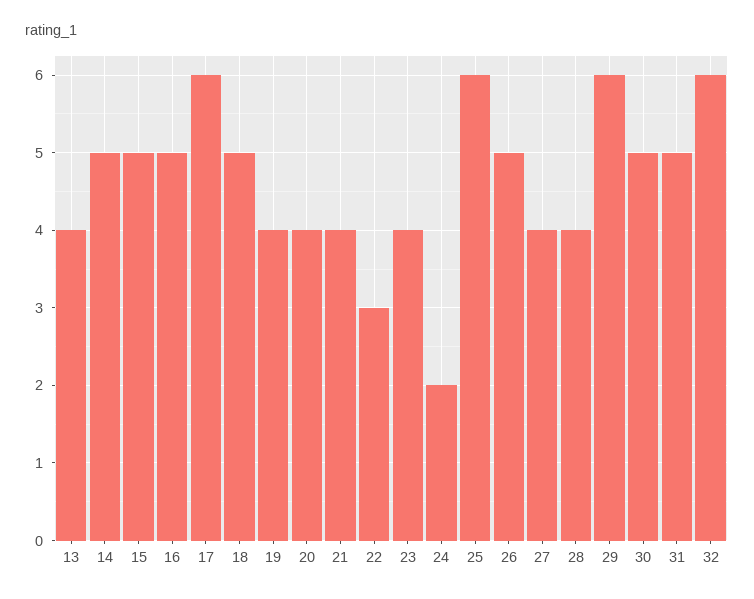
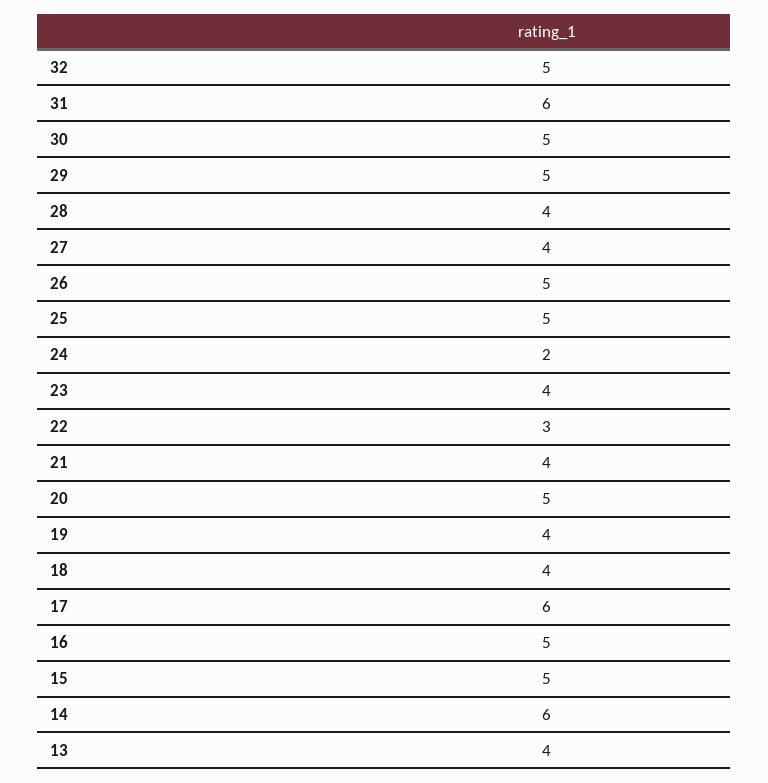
  {
    "13": 4,
-   "14": 5,
+   "14": 6,
    "15": 5,
    "16": 5,
    "17": 6,
-   "18": 5,
+   "18": 4,
    "19": 4,
-   "20": 4,
+   "20": 5,
    "21": 4,
    "22": 3,
    "23": 4,
    "24": 2,
-   "25": 6,
+   "25": 5,
    "26": 5,
    "27": 4,
    "28": 4,
-   "29": 6,
+   "29": 5,
    "30": 5,
-   "31": 5,
+   "31": 6,
-   "32": 6
+   "32": 5
  }

